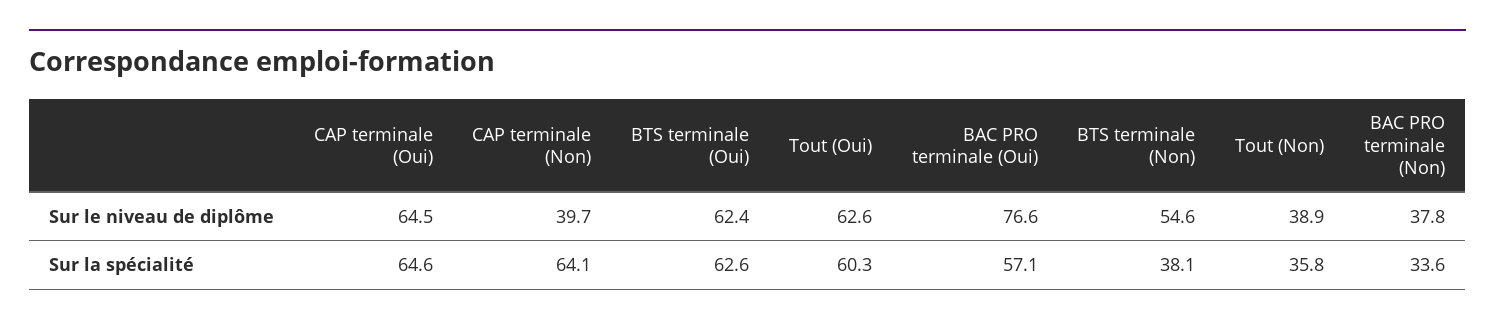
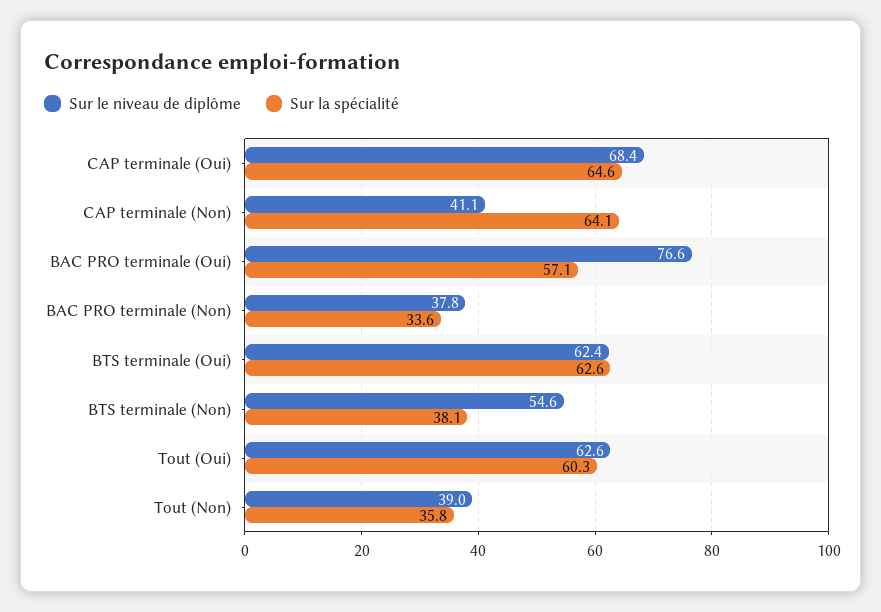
  {
    "Sur le niveau de diplôme": {
-     "CAP terminale (Oui)": 64.5,
+     "CAP terminale (Oui)": 68.4,
-     "CAP terminale (Non)": 39.7,
+     "CAP terminale (Non)": 41.1,
      "BTS terminale (Oui)": 62.4,
      "Tout (Oui)": 62.6,
      "BAC PRO terminale (Oui)": 76.6,
      "BTS terminale (Non)": 54.6,
-     "Tout (Non)": 38.9,
+     "Tout (Non)": 39,
      "BAC PRO terminale (Non)": 37.8
    },
    "Sur la spécialité": {
      "CAP terminale (Oui)": 64.6,
      "CAP terminale (Non)": 64.1,
      "BTS terminale (Oui)": 62.6,
      "Tout (Oui)": 60.3,
      "BAC PRO terminale (Oui)": 57.1,
      "BTS terminale (Non)": 38.1,
      "Tout (Non)": 35.8,
      "BAC PRO terminale (Non)": 33.6
    }
  }

